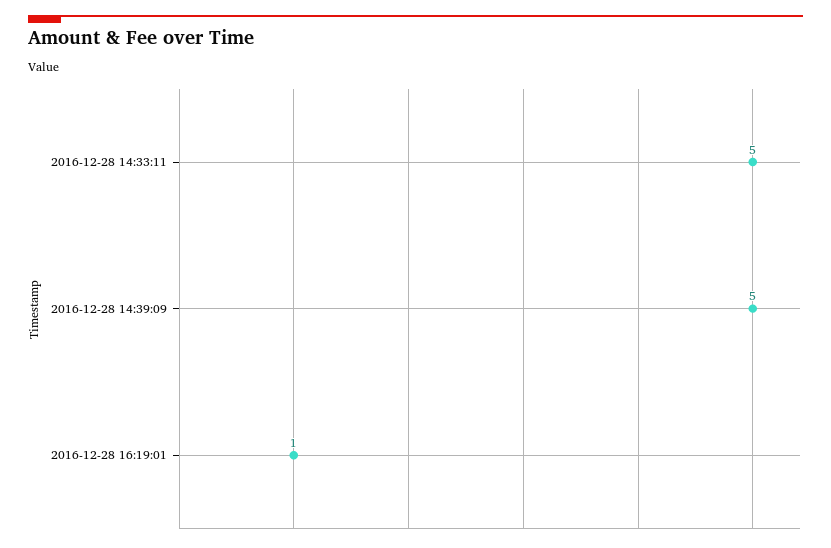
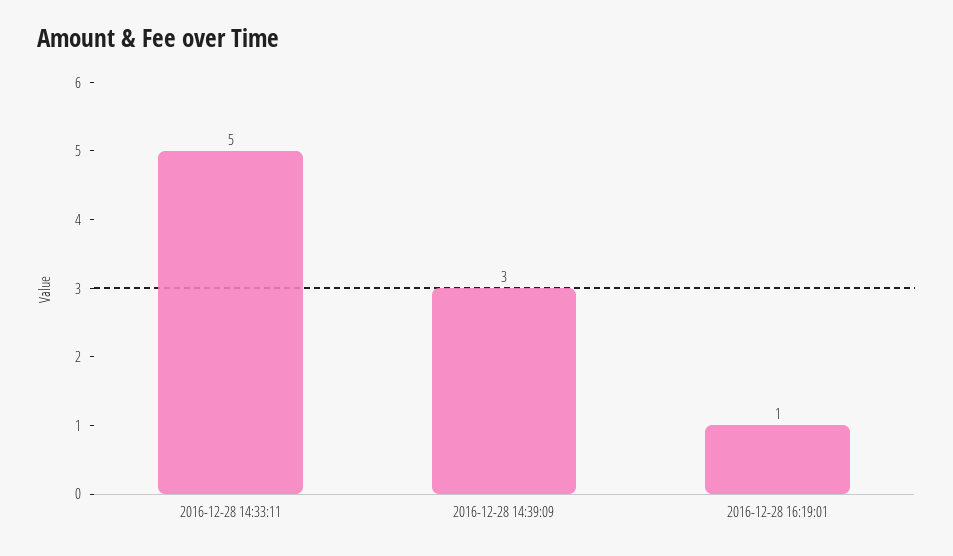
  {
    "2016-12-28 14:33:11": 5,
-   "2016-12-28 14:39:09": 5,
+   "2016-12-28 14:39:09": 3,
    "2016-12-28 16:19:01": 1
  }

